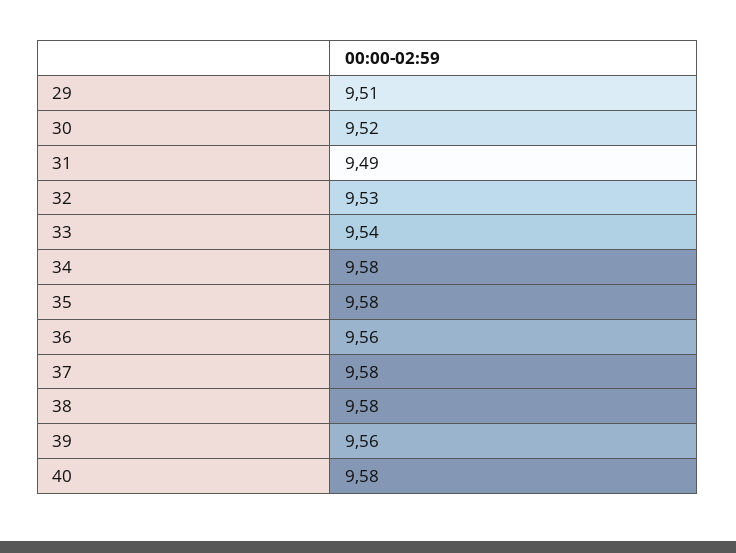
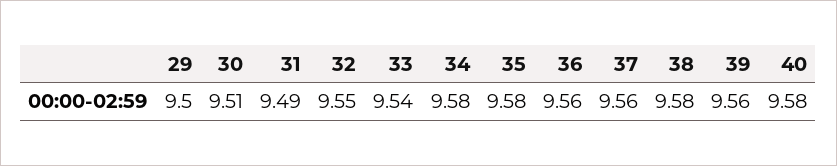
  {
-   "29": 9.51,
+   "29": 9.5,
-   "30": 9.52,
+   "30": 9.51,
    "31": 9.49,
-   "32": 9.53,
+   "32": 9.55,
    "33": 9.54,
    "34": 9.58,
    "35": 9.58,
    "36": 9.56,
-   "37": 9.58,
+   "37": 9.56,
    "38": 9.58,
    "39": 9.56,
    "40": 9.58
  }

